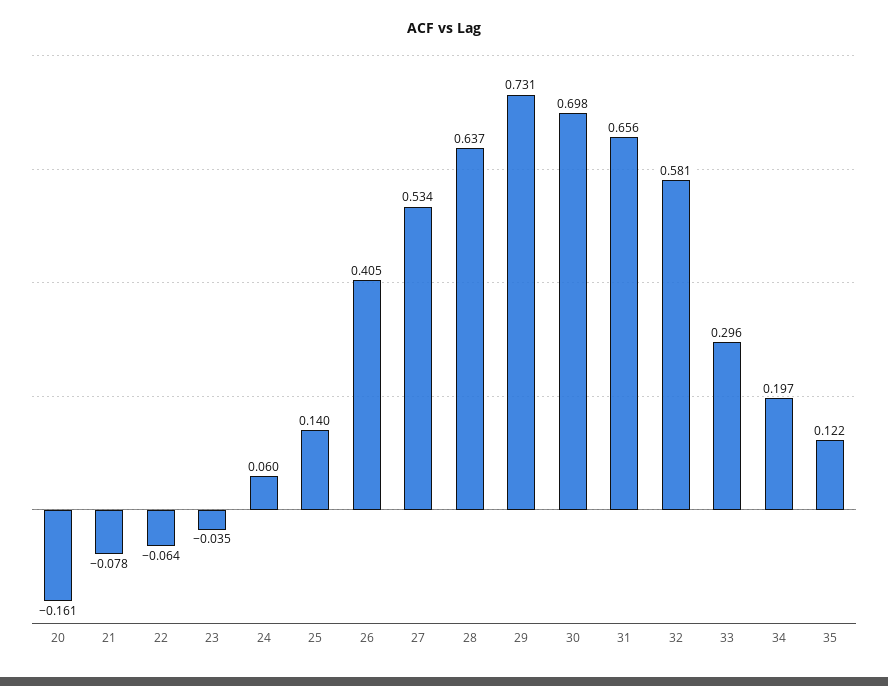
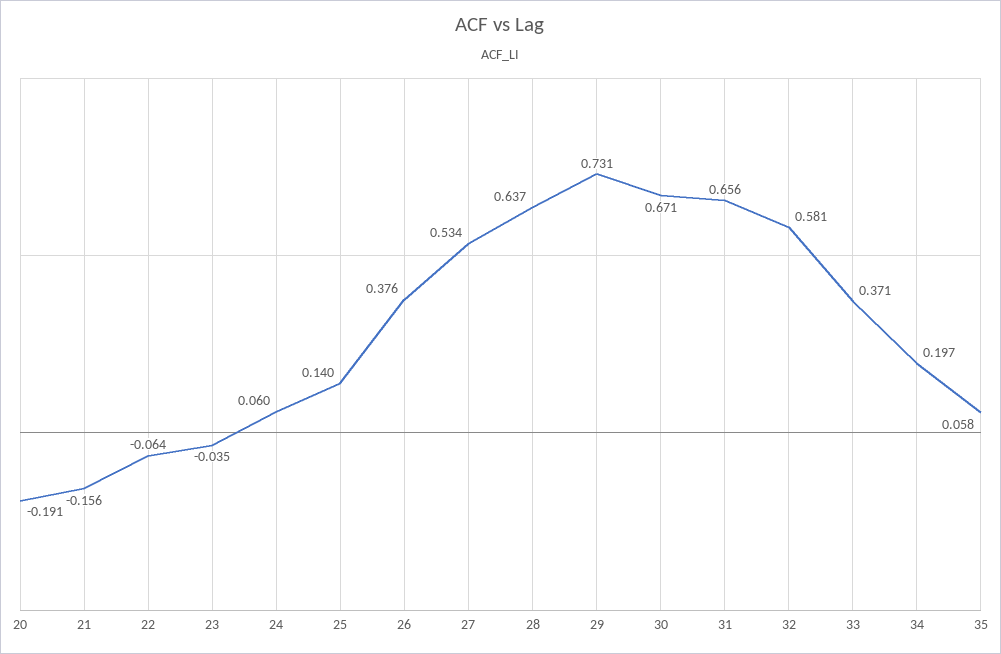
  {
-   "20": -0.161,
+   "20": -0.191,
-   "21": -0.078,
+   "21": -0.156,
    "22": -0.064,
    "23": -0.035,
    "24": 0.06,
    "25": 0.14,
-   "26": 0.405,
+   "26": 0.376,
    "27": 0.534,
    "28": 0.637,
    "29": 0.731,
-   "30": 0.698,
+   "30": 0.671,
    "31": 0.656,
    "32": 0.581,
-   "33": 0.296,
+   "33": 0.371,
    "34": 0.197,
-   "35": 0.122
+   "35": 0.058
  }

